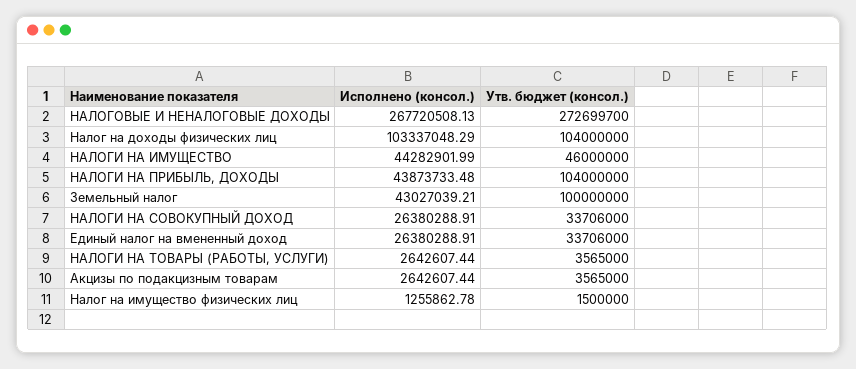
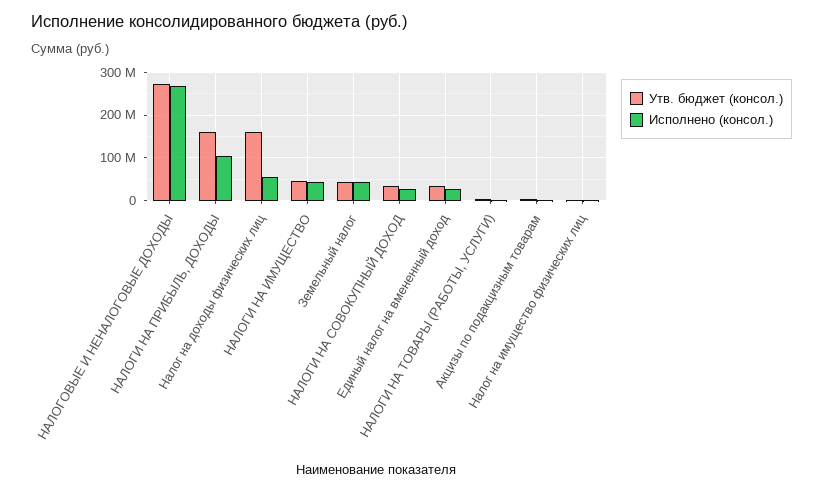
  {
    "Исполнено (консол.)": {
      "НАЛОГОВЫЕ И НЕНАЛОГОВЫЕ ДОХОДЫ": 267720508.13,
-     "Налог на доходы физических лиц": 103337048.29,
+     "Налог на доходы физических лиц": 60000000,
      "НАЛОГИ НА ИМУЩЕСТВО": 44282901.99,
-     "НАЛОГИ НА ПРИБЫЛЬ, ДОХОДЫ": 43873733.48,
+     "НАЛОГИ НА ПРИБЫЛЬ, ДОХОДЫ": 100000000,
      "Земельный налог": 43027039.21,
      "НАЛОГИ НА СОВОКУПНЫЙ ДОХОД": 26380288.91,
      "Единый налог на вмененный доход": 26380288.91,
      "НАЛОГИ НА ТОВАРЫ (РАБОТЫ, УСЛУГИ)": 2642607.44,
      "Акцизы по подакцизным товарам": 2642607.44,
      "Налог на имущество физических лиц": 1255862.78
    },
    "Утв. бюджет (консол.)": {
      "НАЛОГОВЫЕ И НЕНАЛОГОВЫЕ ДОХОДЫ": 272699700,
-     "Налог на доходы физических лиц": 104000000,
+     "Налог на доходы физических лиц": 160000000,
      "НАЛОГИ НА ИМУЩЕСТВО": 46000000,
-     "НАЛОГИ НА ПРИБЫЛЬ, ДОХОДЫ": 104000000,
+     "НАЛОГИ НА ПРИБЫЛЬ, ДОХОДЫ": 160000000,
-     "Земельный налог": 100000000,
+     "Земельный налог": 40000000,
      "НАЛОГИ НА СОВОКУПНЫЙ ДОХОД": 33706000,
      "Единый налог на вмененный доход": 33706000,
      "НАЛОГИ НА ТОВАРЫ (РАБОТЫ, УСЛУГИ)": 3565000,
      "Акцизы по подакцизным товарам": 3565000,
      "Налог на имущество физических лиц": 1500000
    }
  }

